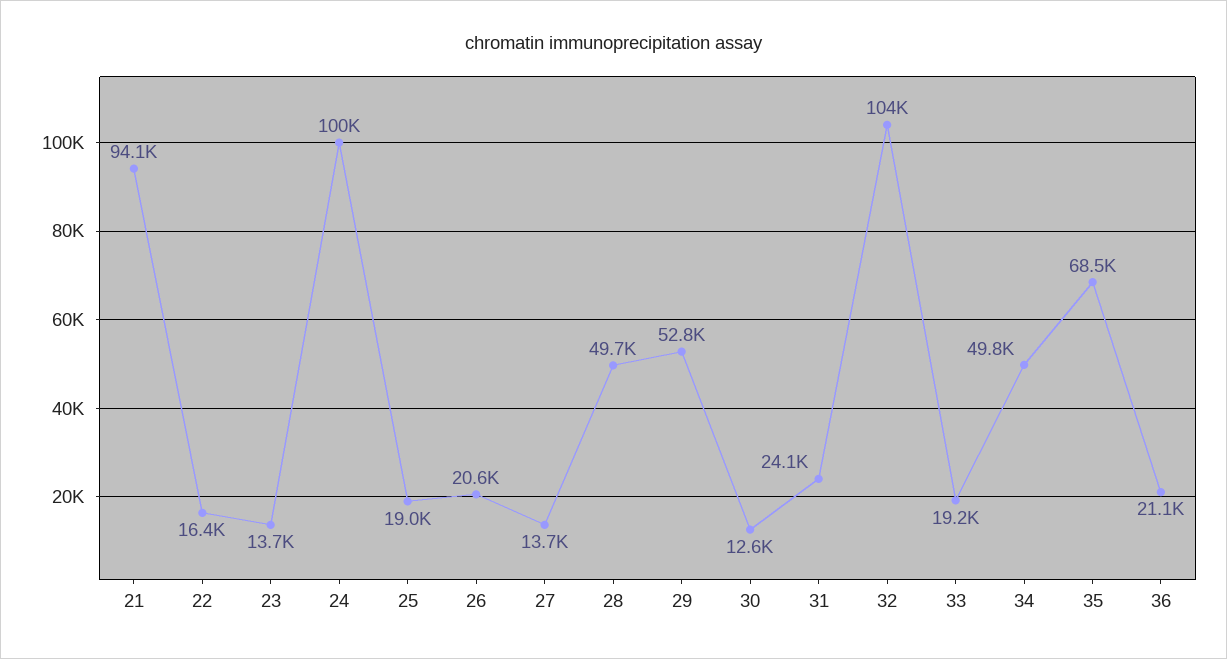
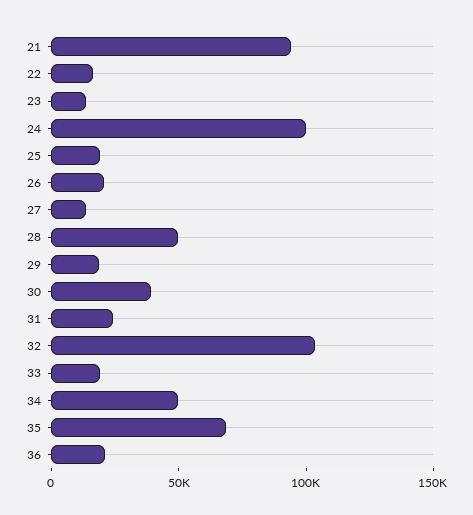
  {
    "21": 94100,
    "22": 16400,
    "23": 13700,
    "24": 100000,
    "25": 19000,
    "26": 20600,
    "27": 13700,
    "28": 49700,
-   "29": 52800,
+   "29": 20000,
-   "30": 12600,
+   "30": 40000,
    "31": 24100,
    "32": 104000,
    "33": 19200,
    "34": 49800,
    "35": 68500,
    "36": 21100
  }

